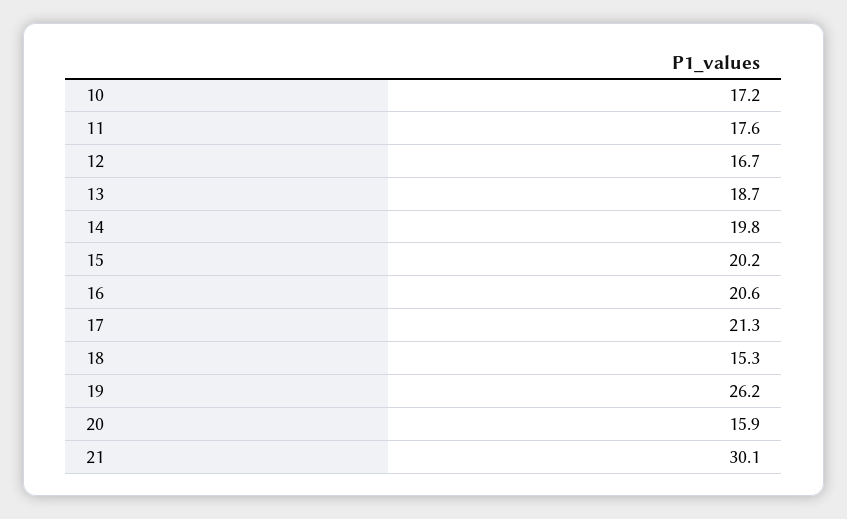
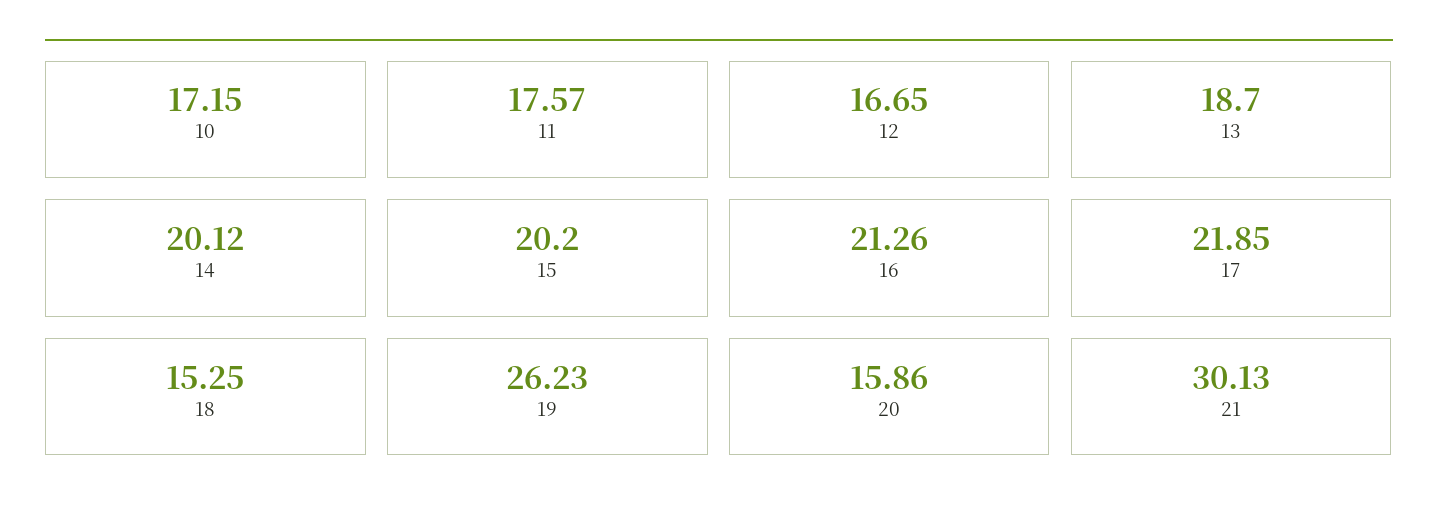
  {
    "10": 17.15,
    "11": 17.57,
    "12": 16.65,
    "13": 18.7,
-   "14": 19.8,
+   "14": 20.12,
    "15": 20.2,
-   "16": 20.6,
+   "16": 21.26,
-   "17": 21.3,
+   "17": 21.85,
    "18": 15.25,
    "19": 26.23,
    "20": 15.86,
    "21": 30.13
  }

